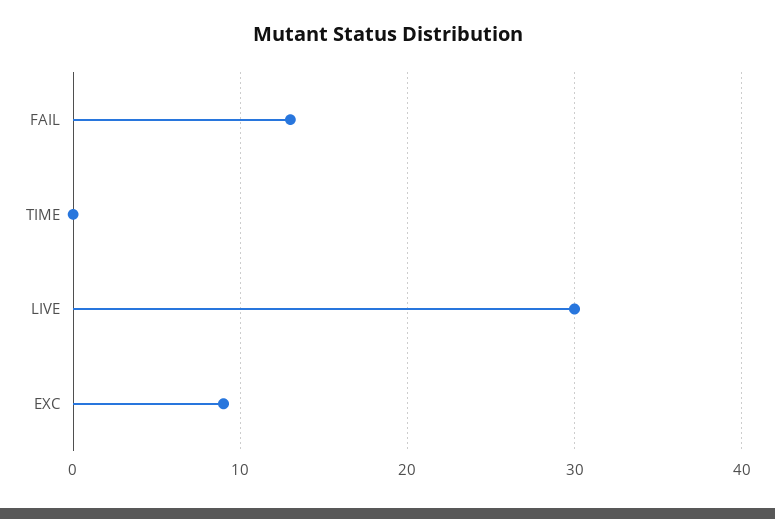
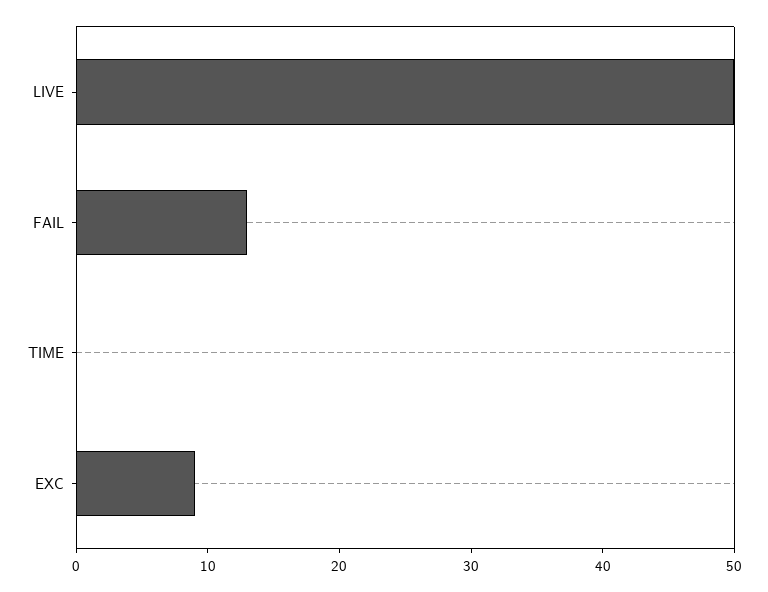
  {
    "FAIL": 13,
    "TIME": 0,
-   "LIVE": 30,
+   "LIVE": 50,
    "EXC": 9
  }

